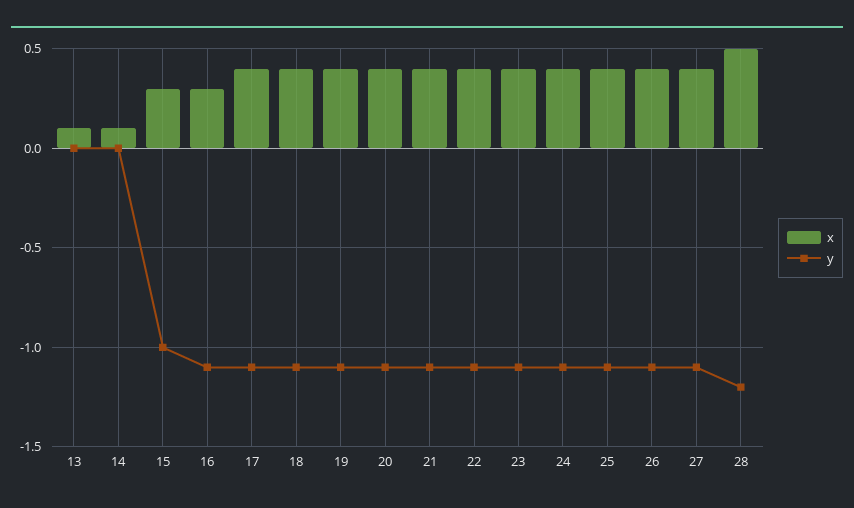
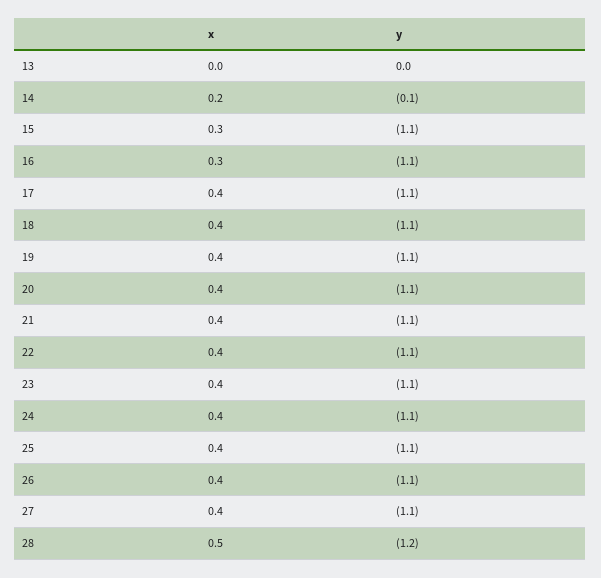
  {
    "x": {
-     "13": 0.1,
+     "13": 0,
-     "14": 0.1,
+     "14": 0.2,
      "15": 0.3,
      "16": 0.3,
      "17": 0.4,
      "18": 0.4,
      "19": 0.4,
      "20": 0.4,
      "21": 0.4,
      "22": 0.4,
      "23": 0.4,
      "24": 0.4,
      "25": 0.4,
      "26": 0.4,
      "27": 0.4,
      "28": 0.5
    },
    "y": {
      "13": 0,
-     "14": 0,
+     "14": -0.1,
-     "15": -1,
+     "15": -1.1,
      "16": -1.1,
      "17": -1.1,
      "18": -1.1,
      "19": -1.1,
      "20": -1.1,
      "21": -1.1,
      "22": -1.1,
      "23": -1.1,
      "24": -1.1,
      "25": -1.1,
      "26": -1.1,
      "27": -1.1,
      "28": -1.2
    }
  }

